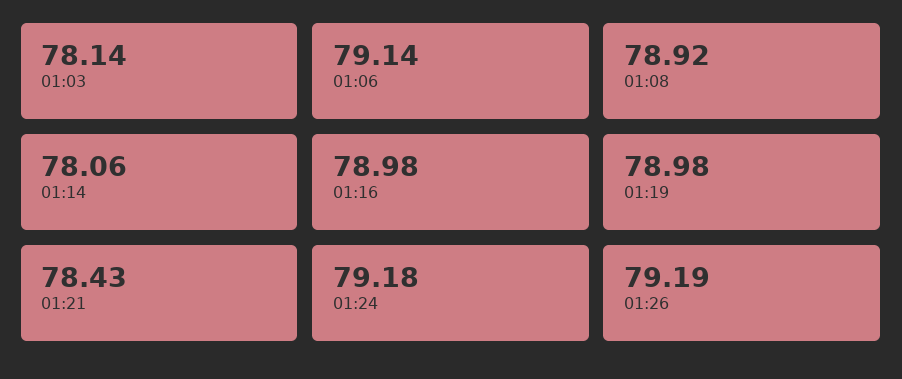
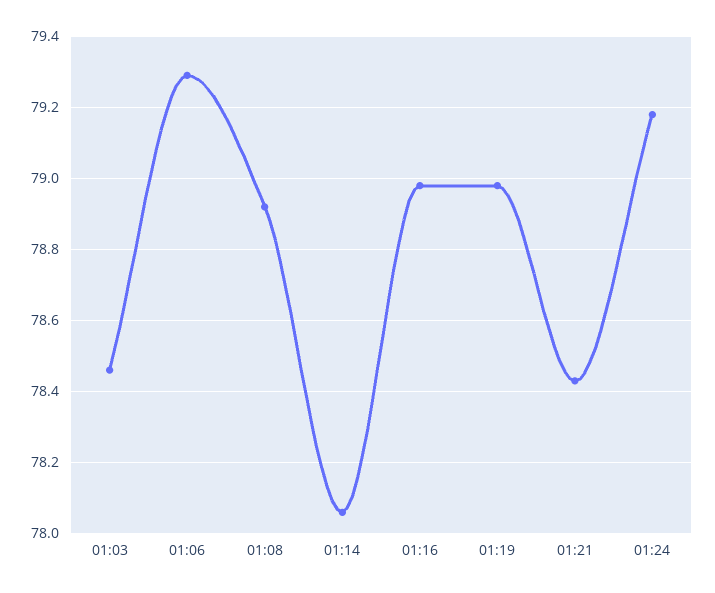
  {
-   "01:03": 78.14,
+   "01:03": 78.45,
-   "01:06": 79.14,
+   "01:06": 79.3,
    "01:08": 78.92,
    "01:14": 78.06,
    "01:16": 78.98,
    "01:19": 78.98,
    "01:21": 78.43,
-   "01:24": 79.18,
+   "01:24": 79.18
-   "01:26": 79.19
  }

